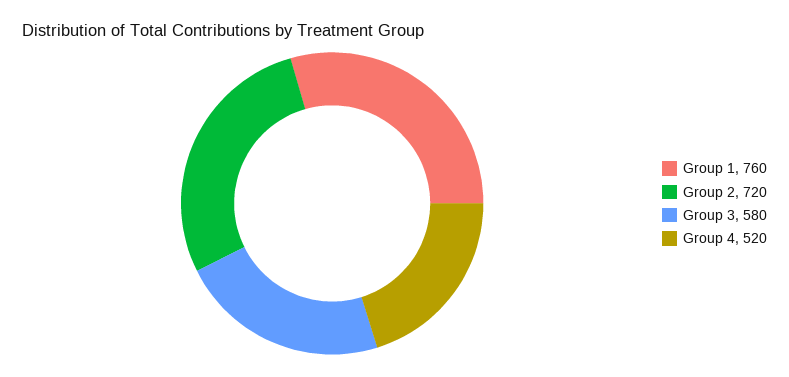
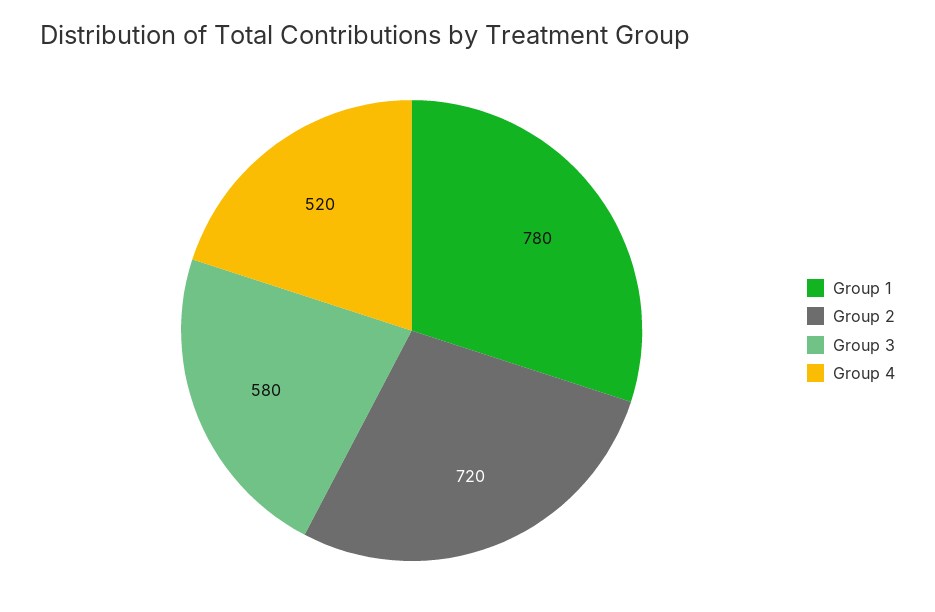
  {
-   "Group 1": 760,
+   "Group 1": 780,
    "Group 2": 720,
    "Group 3": 580,
    "Group 4": 520
  }

